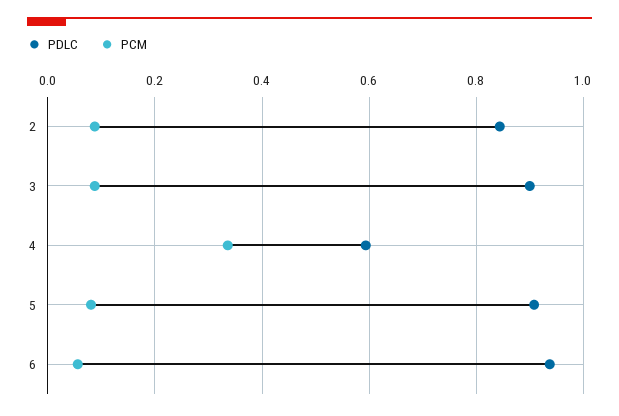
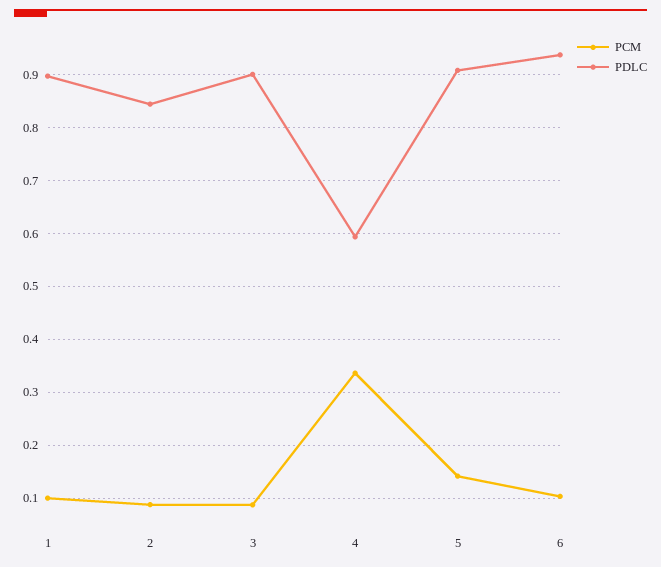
  {
    "PDLC": {
      "2": 0.84,
      "3": 0.9,
      "4": 0.6,
      "5": 0.9,
-     "6": 0.94
+     "6": 0.94,
+     "1": 0.9
    },
    "PCM": {
      "2": 0.08,
      "3": 0.08,
      "4": 0.34,
-     "5": 0.08,
+     "5": 0.14,
-     "6": 0.06
+     "6": 0.1,
+     "1": 0.1
    }
  }

